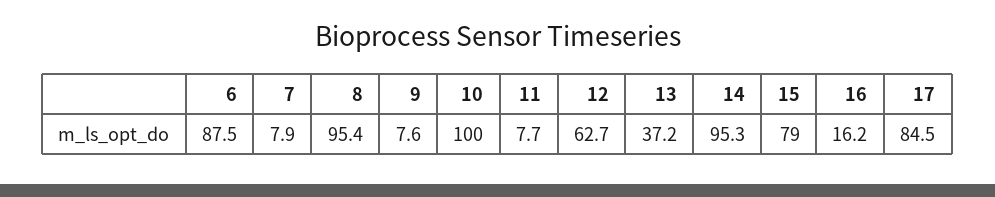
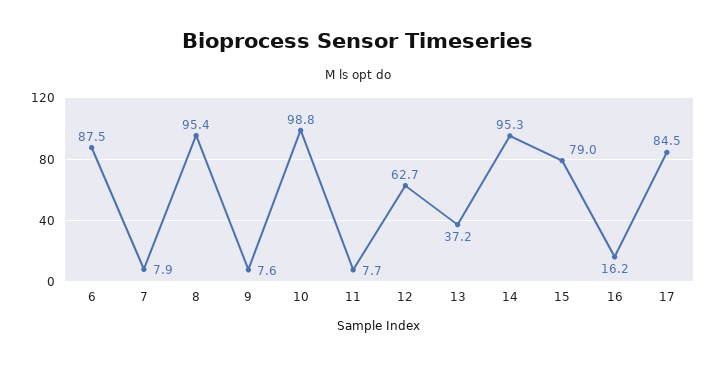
  {
    "6": 87.5,
    "7": 7.9,
    "8": 95.4,
    "9": 7.6,
-   "10": 100,
+   "10": 98.8,
    "11": 7.7,
    "12": 62.7,
    "13": 37.2,
    "14": 95.3,
    "15": 79,
    "16": 16.2,
    "17": 84.5
  }

